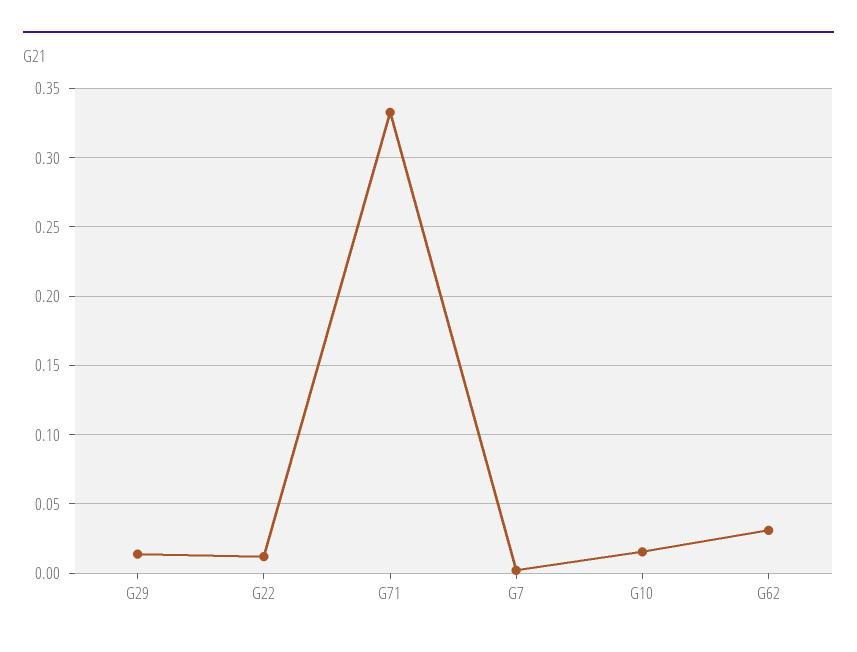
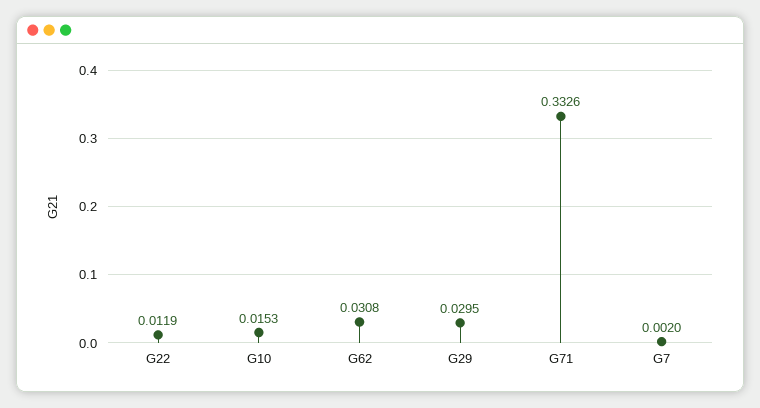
  {
-   "G29": 0.015,
+   "G29": 0.0295,
    "G22": 0.0119,
    "G71": 0.3326,
    "G7": 0.002,
    "G10": 0.0153,
    "G62": 0.0308
  }

